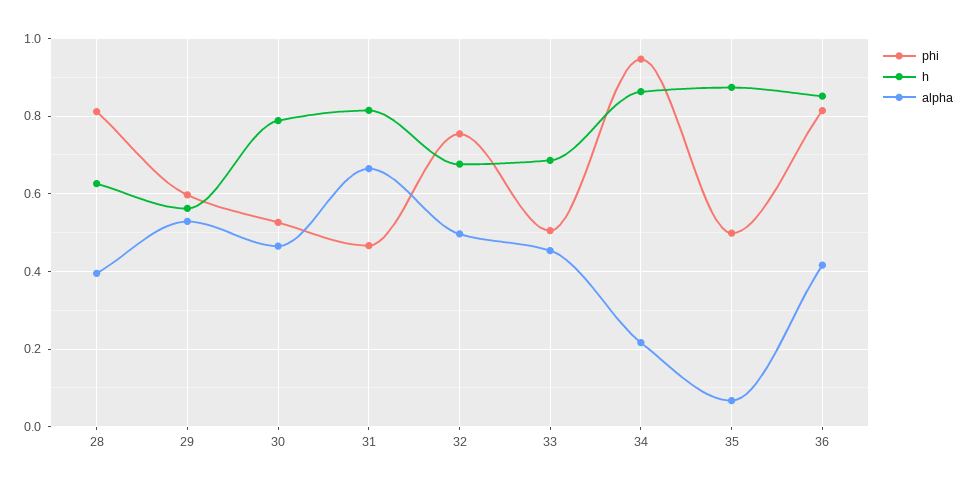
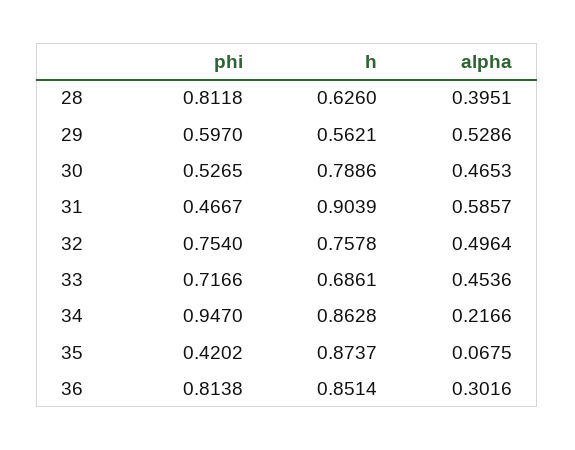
  {
    "phi": {
      "28": 0.8118,
      "29": 0.597,
      "30": 0.5265,
      "31": 0.4667,
      "32": 0.754,
-     "33": 0.5,
+     "33": 0.7166,
      "34": 0.947,
-     "35": 0.5,
+     "35": 0.4202,
      "36": 0.8138
    },
    "h": {
      "28": 0.626,
      "29": 0.5621,
      "30": 0.7886,
-     "31": 0.82,
+     "31": 0.9039,
-     "32": 0.68,
+     "32": 0.7578,
      "33": 0.6861,
      "34": 0.8628,
      "35": 0.8737,
      "36": 0.8514
    },
    "alpha": {
      "28": 0.3951,
      "29": 0.5286,
      "30": 0.4653,
-     "31": 0.66,
+     "31": 0.5857,
      "32": 0.4964,
      "33": 0.4536,
      "34": 0.2166,
      "35": 0.0675,
-     "36": 0.42
+     "36": 0.3016
    }
  }

